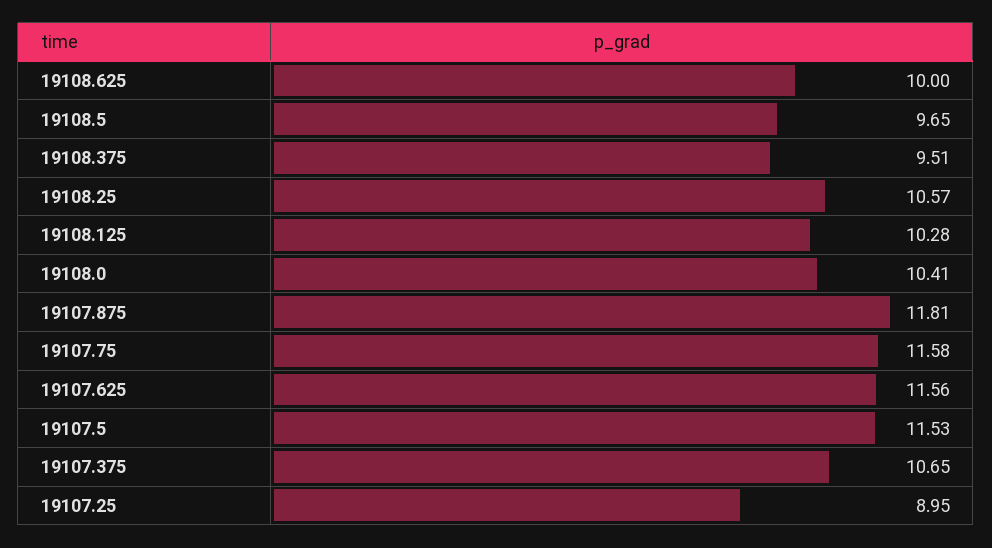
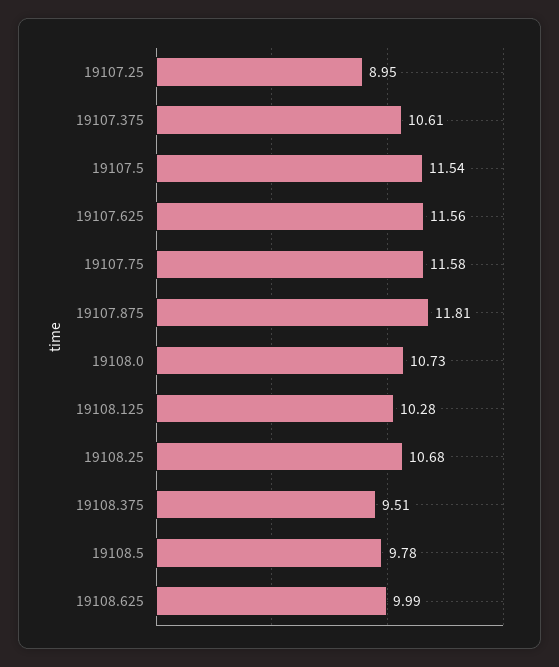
  {
-   "19108.625": 10,
+   "19108.625": 9.99,
-   "19108.5": 9.65,
+   "19108.5": 9.78,
    "19108.375": 9.51,
-   "19108.25": 10.57,
+   "19108.25": 10.68,
    "19108.125": 10.28,
-   "19108.0": 10.41,
+   "19108.0": 10.73,
    "19107.875": 11.81,
    "19107.75": 11.58,
    "19107.625": 11.56,
-   "19107.5": 11.53,
+   "19107.5": 11.54,
-   "19107.375": 10.65,
+   "19107.375": 10.61,
    "19107.25": 8.95
  }

